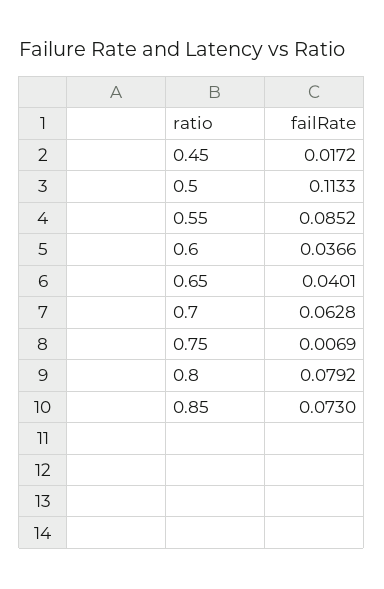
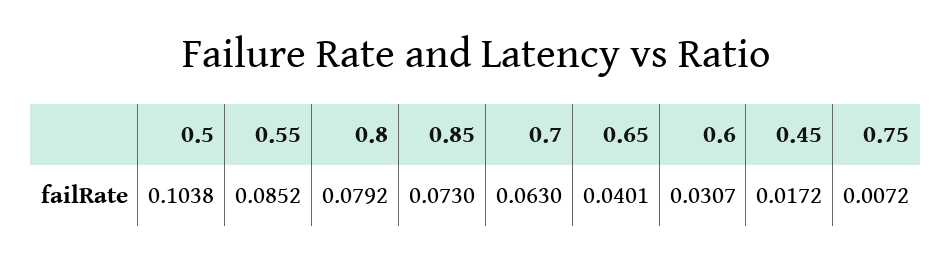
  {
    "0.45": 0.0172,
-   "0.5": 0.1133,
+   "0.5": 0.1038,
    "0.55": 0.0852,
-   "0.6": 0.0366,
+   "0.6": 0.0307,
    "0.65": 0.0401,
-   "0.7": 0.0628,
+   "0.7": 0.063,
-   "0.75": 0.0069,
+   "0.75": 0.0072,
    "0.8": 0.0792,
    "0.85": 0.073
  }

